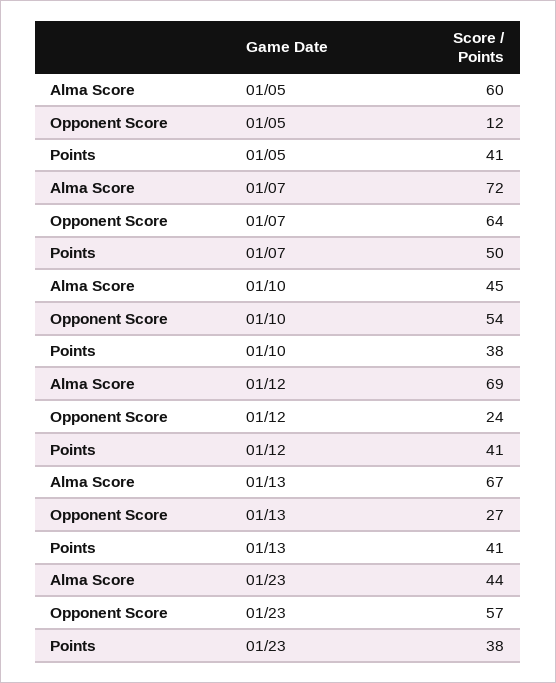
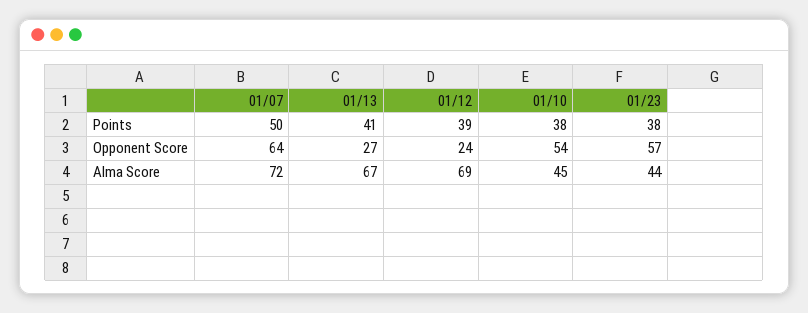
  {
    "Alma Score": {
-     "01/05": 60,
      "01/07": 72,
      "01/10": 45,
      "01/12": 69,
      "01/13": 67,
      "01/23": 44
    },
    "Opponent Score": {
-     "01/05": 12,
      "01/07": 64,
      "01/10": 54,
      "01/12": 24,
      "01/13": 27,
      "01/23": 57
    },
    "Points": {
-     "01/05": 41,
      "01/07": 50,
      "01/10": 38,
-     "01/12": 41,
+     "01/12": 39,
      "01/13": 41,
      "01/23": 38
    }
  }

